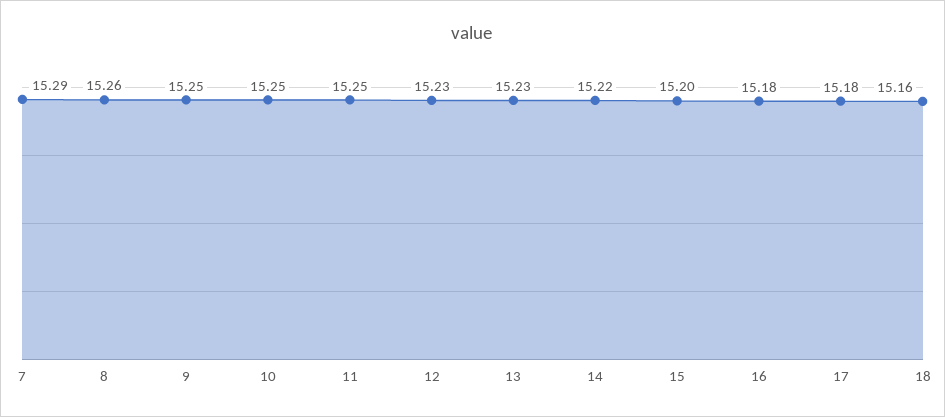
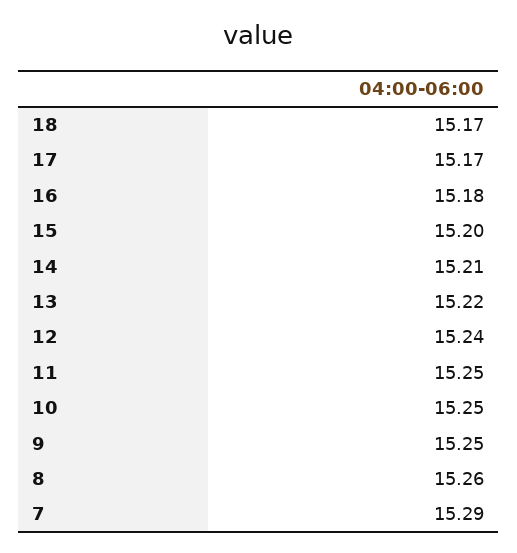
  {
    "7": 15.29,
    "8": 15.26,
    "9": 15.25,
    "10": 15.25,
    "11": 15.25,
-   "12": 15.23,
+   "12": 15.24,
-   "13": 15.23,
+   "13": 15.22,
-   "14": 15.22,
+   "14": 15.21,
    "15": 15.2,
    "16": 15.18,
-   "17": 15.18,
+   "17": 15.17,
-   "18": 15.16
+   "18": 15.17
  }

